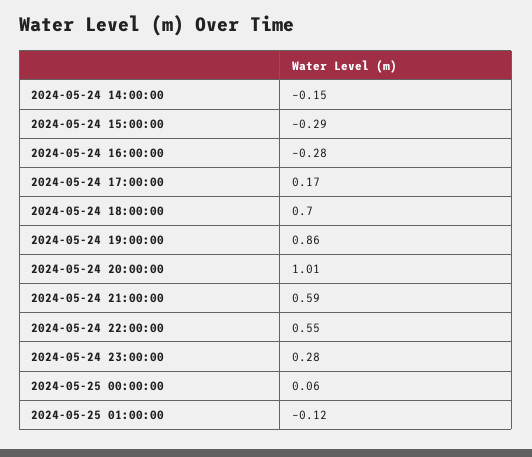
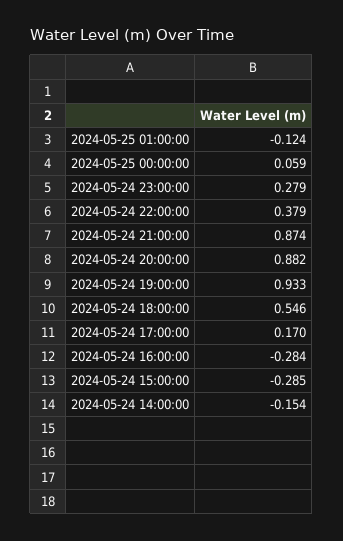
  {
    "2024-05-24 14:00:00": -0.154,
    "2024-05-24 15:00:00": -0.285,
    "2024-05-24 16:00:00": -0.284,
    "2024-05-24 17:00:00": 0.17,
-   "2024-05-24 18:00:00": 0.7,
+   "2024-05-24 18:00:00": 0.546,
-   "2024-05-24 19:00:00": 0.86,
+   "2024-05-24 19:00:00": 0.933,
-   "2024-05-24 20:00:00": 1.01,
+   "2024-05-24 20:00:00": 0.882,
-   "2024-05-24 21:00:00": 0.59,
+   "2024-05-24 21:00:00": 0.874,
-   "2024-05-24 22:00:00": 0.55,
+   "2024-05-24 22:00:00": 0.379,
    "2024-05-24 23:00:00": 0.279,
    "2024-05-25 00:00:00": 0.059,
    "2024-05-25 01:00:00": -0.124
  }

